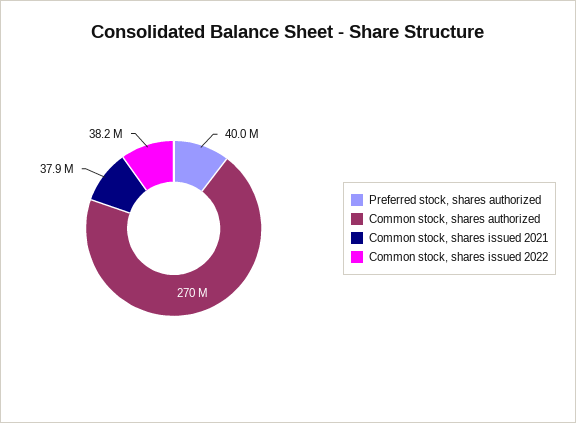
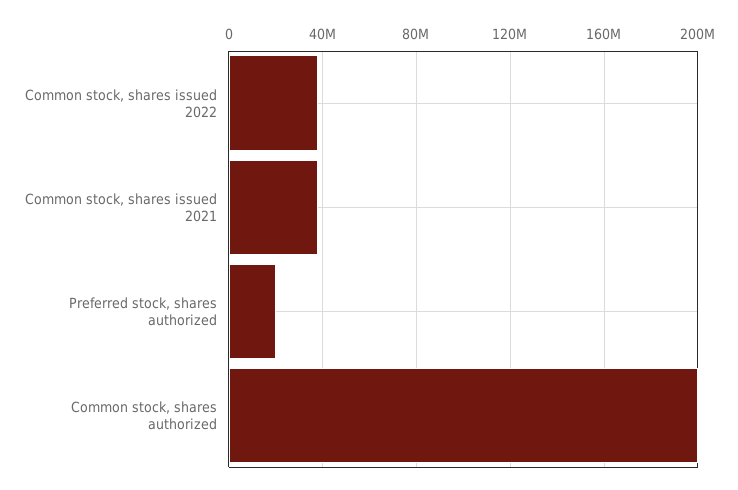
  {
-   "Preferred stock, shares authorized": 40000000,
+   "Preferred stock, shares authorized": 20000000,
-   "Common stock, shares authorized": 270000000,
+   "Common stock, shares authorized": 200000000,
    "Common stock, shares issued 2021": 37900000,
    "Common stock, shares issued 2022": 38200000
  }

